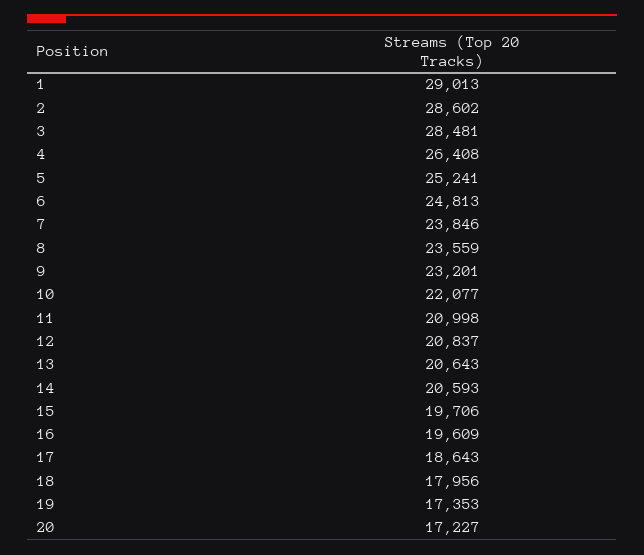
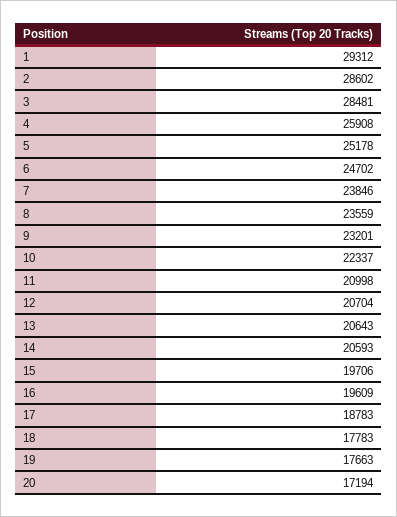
  {
-   "1": 29013,
+   "1": 29312,
    "2": 28602,
    "3": 28481,
-   "4": 26408,
+   "4": 25908,
-   "5": 25241,
+   "5": 25178,
-   "6": 24813,
+   "6": 24702,
    "7": 23846,
    "8": 23559,
    "9": 23201,
-   "10": 22077,
+   "10": 22337,
    "11": 20998,
-   "12": 20837,
+   "12": 20704,
    "13": 20643,
    "14": 20593,
    "15": 19706,
    "16": 19609,
-   "17": 18643,
+   "17": 18783,
-   "18": 17956,
+   "18": 17783,
-   "19": 17353,
+   "19": 17663,
-   "20": 17227
+   "20": 17194
  }

